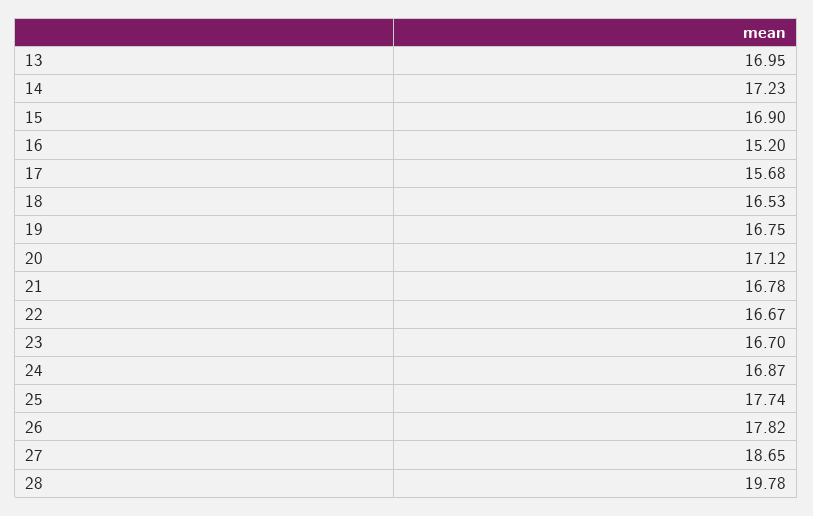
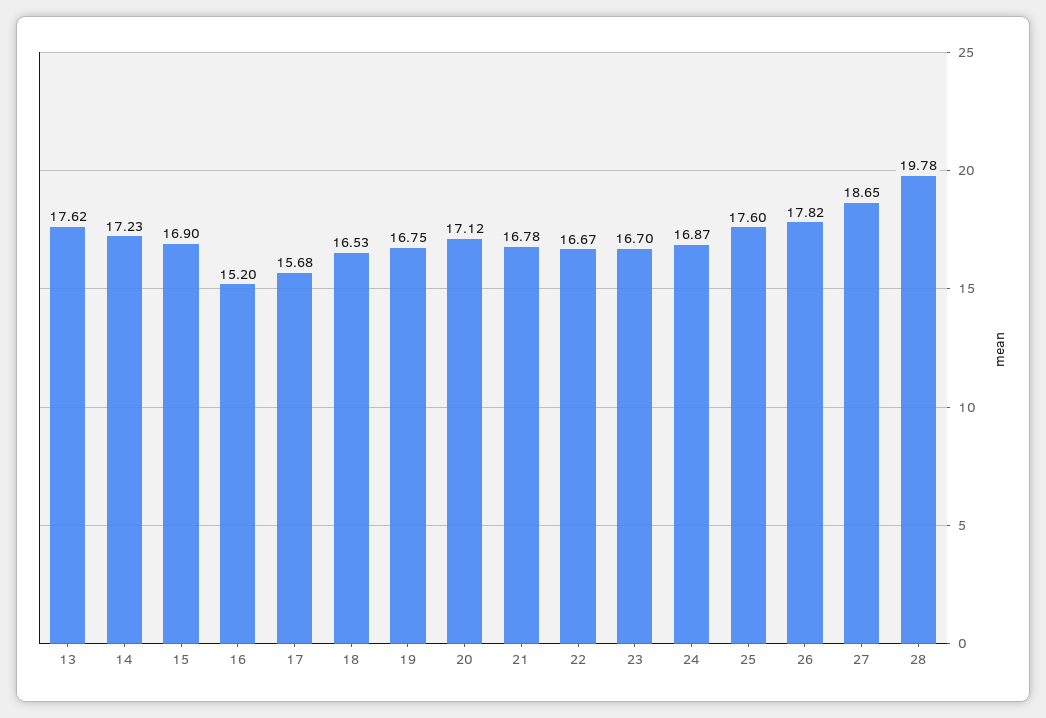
  {
-   "13": 16.95,
+   "13": 17.62,
    "14": 17.23,
    "15": 16.9,
    "16": 15.2,
    "17": 15.68,
    "18": 16.53,
    "19": 16.75,
    "20": 17.12,
    "21": 16.78,
    "22": 16.67,
    "23": 16.7,
    "24": 16.87,
-   "25": 17.74,
+   "25": 17.6,
    "26": 17.82,
    "27": 18.65,
    "28": 19.78
  }

